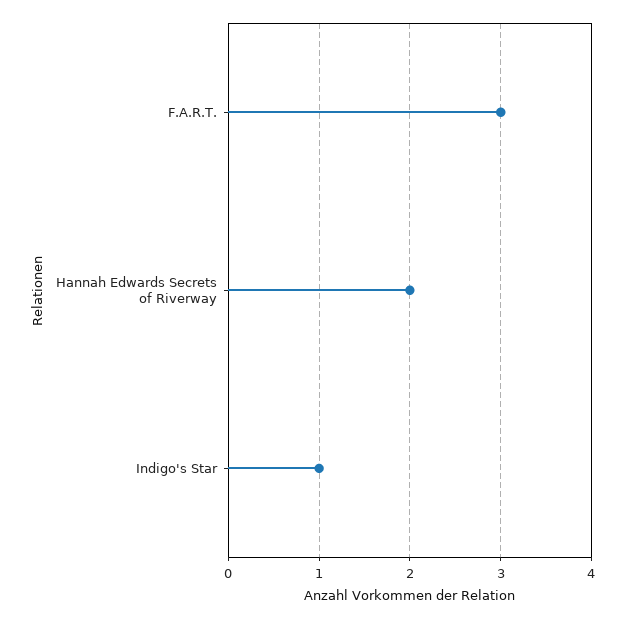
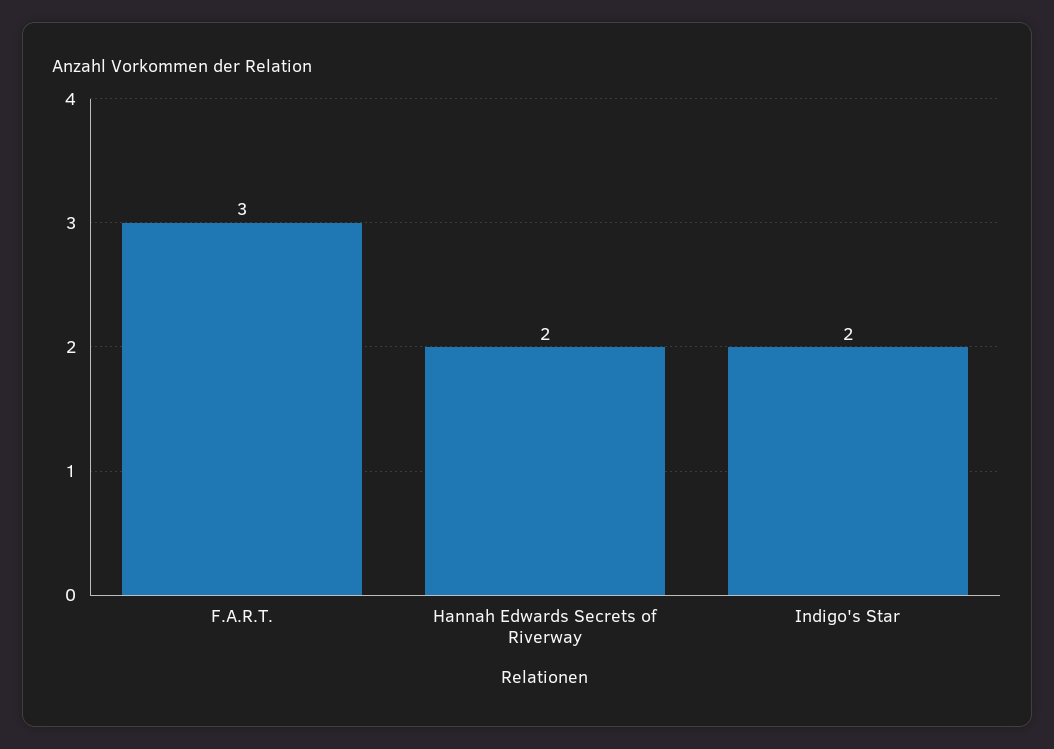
  {
    "F.A.R.T.": 3,
    "Hannah Edwards Secrets of Riverway": 2,
-   "Indigo's Star": 1
+   "Indigo's Star": 2
  }

